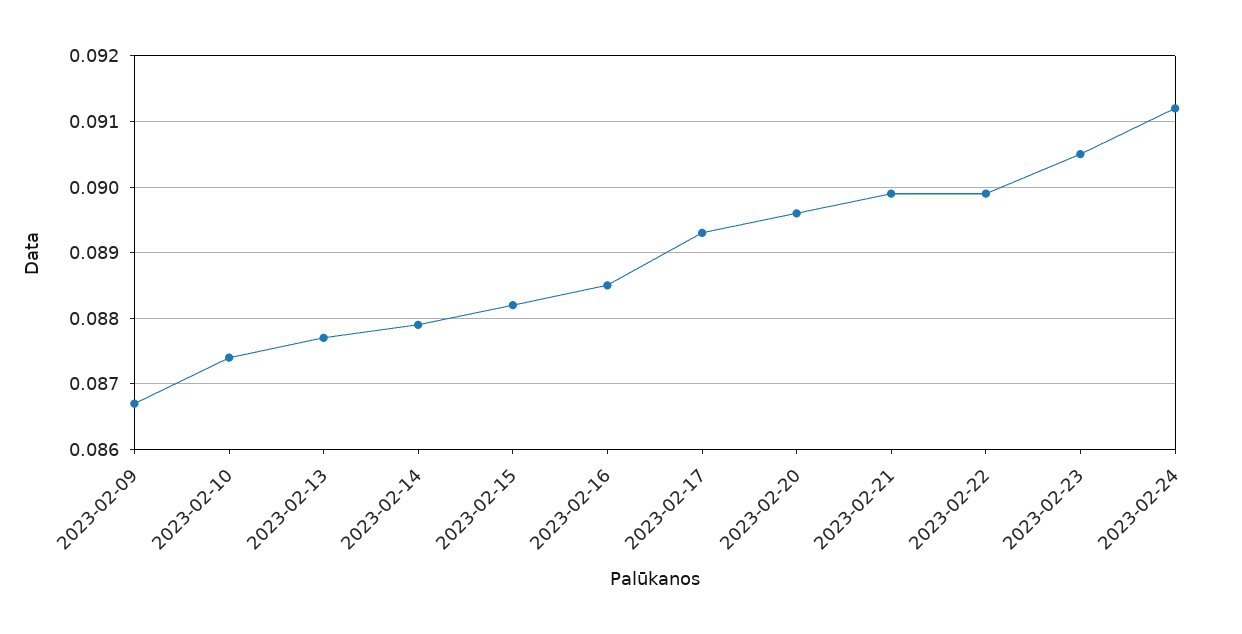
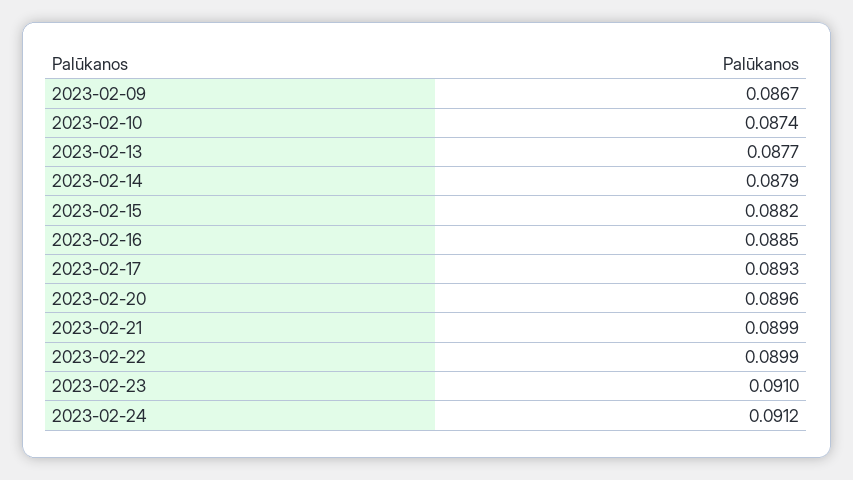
  {
    "2023-02-09": 0.0867,
    "2023-02-10": 0.0874,
    "2023-02-13": 0.0877,
    "2023-02-14": 0.0879,
    "2023-02-15": 0.0882,
    "2023-02-16": 0.0885,
    "2023-02-17": 0.0893,
    "2023-02-20": 0.0896,
    "2023-02-21": 0.0899,
    "2023-02-22": 0.0899,
-   "2023-02-23": 0.0905,
+   "2023-02-23": 0.091,
    "2023-02-24": 0.0912
  }

